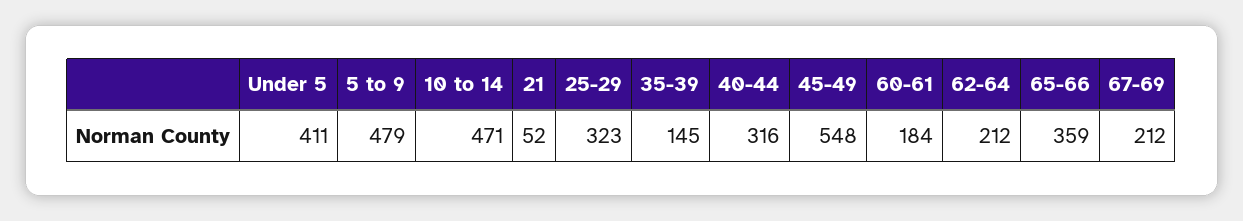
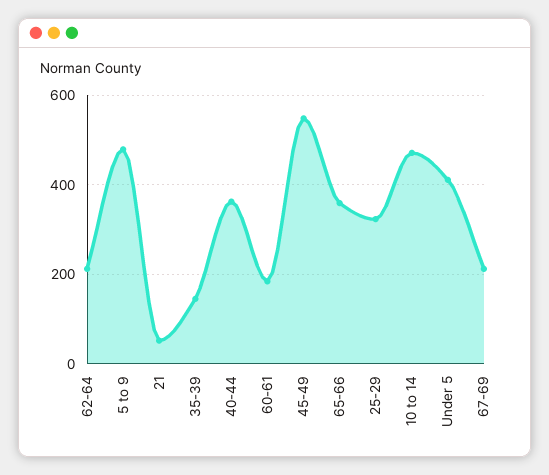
  {
    "Under 5": 411,
    "5 to 9": 479,
    "10 to 14": 471,
    "21": 52,
    "25-29": 323,
    "35-39": 145,
-   "40-44": 316,
+   "40-44": 360,
    "45-49": 548,
    "60-61": 184,
    "62-64": 212,
    "65-66": 359,
    "67-69": 212
  }

